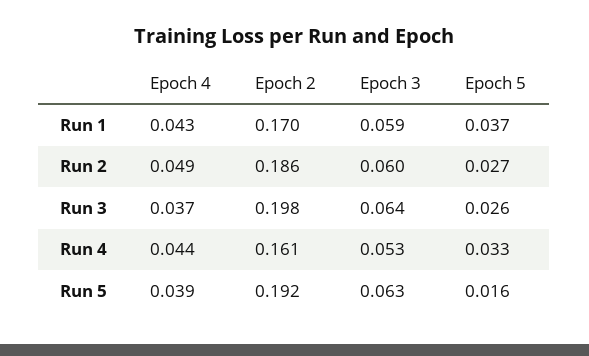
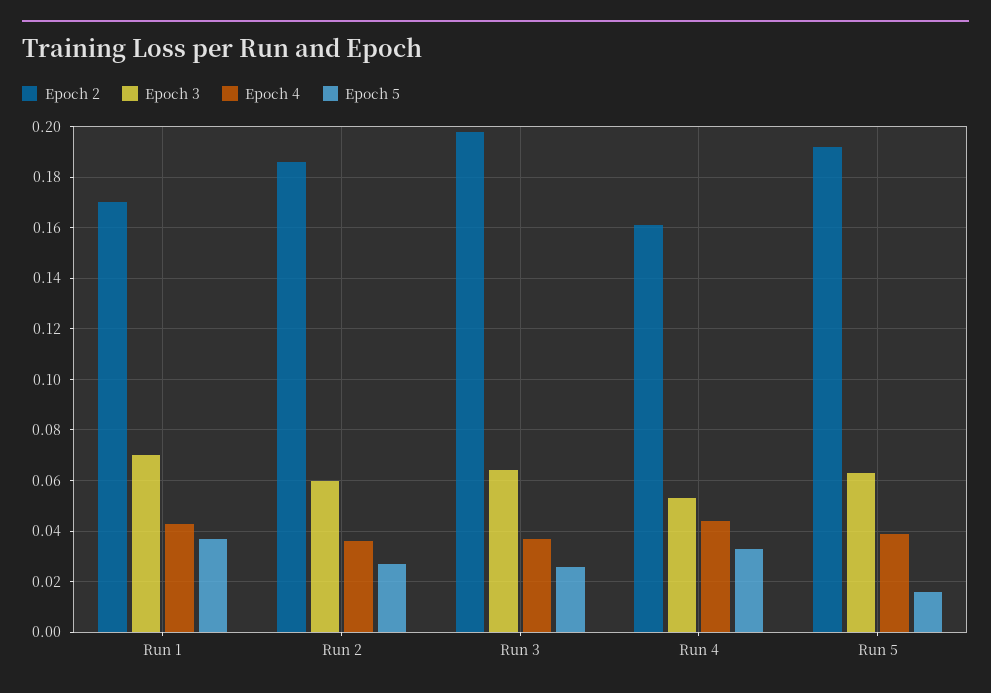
  {
    "Epoch 4": {
      "Run 1": 0.043,
-     "Run 2": 0.049,
+     "Run 2": 0.035,
      "Run 3": 0.037,
      "Run 4": 0.044,
      "Run 5": 0.039
    },
    "Epoch 2": {
      "Run 1": 0.17,
      "Run 2": 0.186,
      "Run 3": 0.198,
      "Run 4": 0.161,
      "Run 5": 0.192
    },
    "Epoch 3": {
-     "Run 1": 0.059,
+     "Run 1": 0.07,
      "Run 2": 0.06,
      "Run 3": 0.064,
      "Run 4": 0.053,
      "Run 5": 0.063
    },
    "Epoch 5": {
      "Run 1": 0.037,
      "Run 2": 0.027,
      "Run 3": 0.026,
      "Run 4": 0.033,
      "Run 5": 0.016
    }
  }

